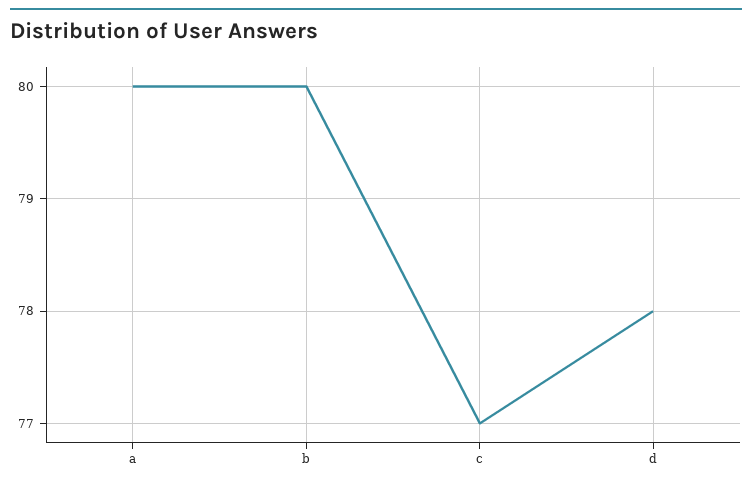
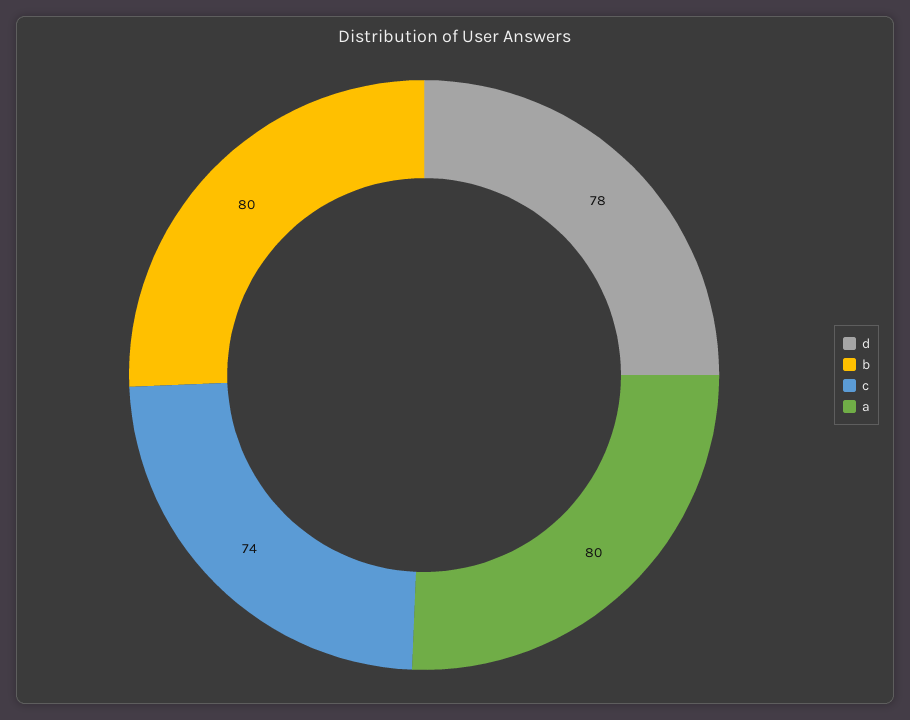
  {
    "a": 80,
    "b": 80,
-   "c": 77,
+   "c": 74,
    "d": 78
  }

